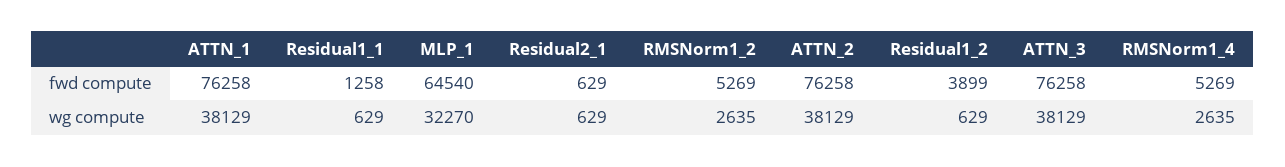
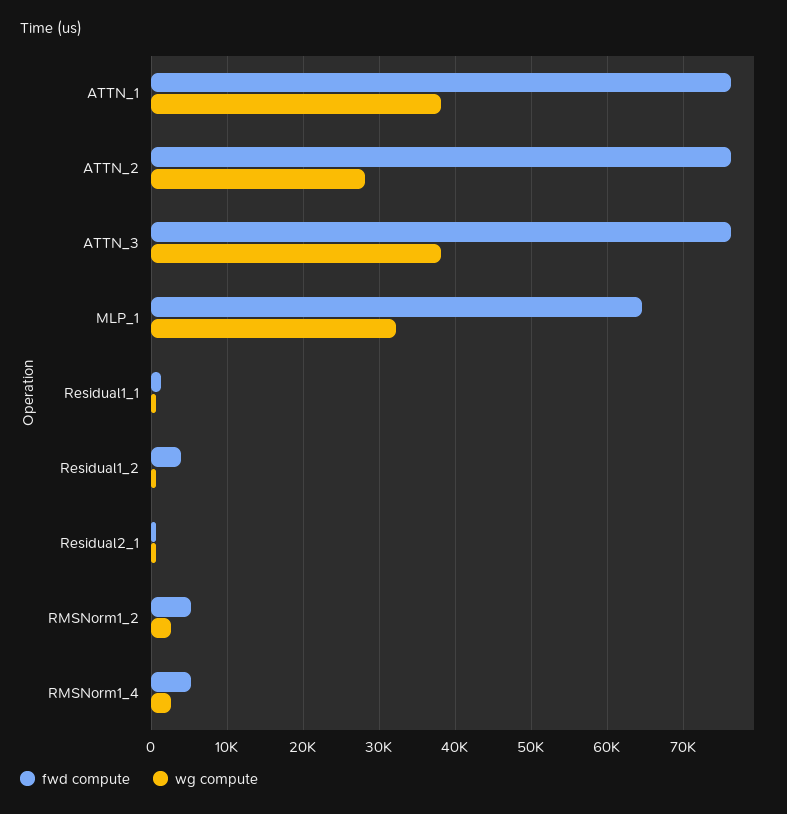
  {
    "fwd compute": {
      "ATTN_1": 76258,
      "Residual1_1": 1258,
      "MLP_1": 64540,
      "Residual2_1": 629,
      "RMSNorm1_2": 5269,
      "ATTN_2": 76258,
      "Residual1_2": 3899,
      "ATTN_3": 76258,
      "RMSNorm1_4": 5269
    },
    "wg compute": {
      "ATTN_1": 38129,
      "Residual1_1": 629,
      "MLP_1": 32270,
      "Residual2_1": 629,
      "RMSNorm1_2": 2635,
-     "ATTN_2": 38129,
+     "ATTN_2": 28000,
      "Residual1_2": 629,
      "ATTN_3": 38129,
      "RMSNorm1_4": 2635
    }
  }

